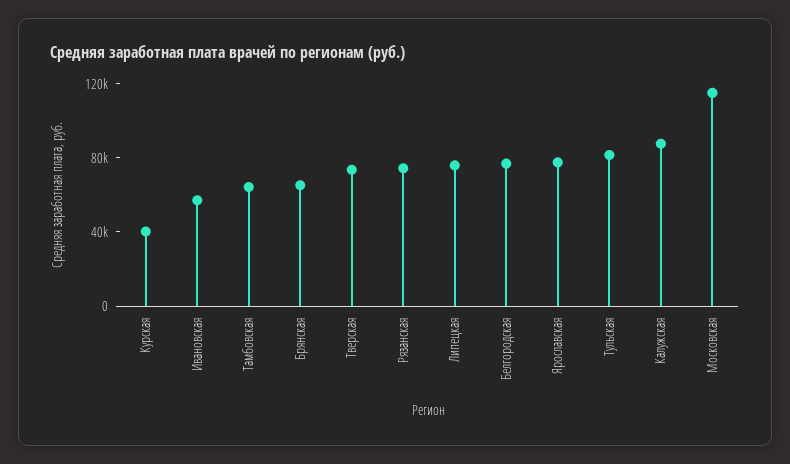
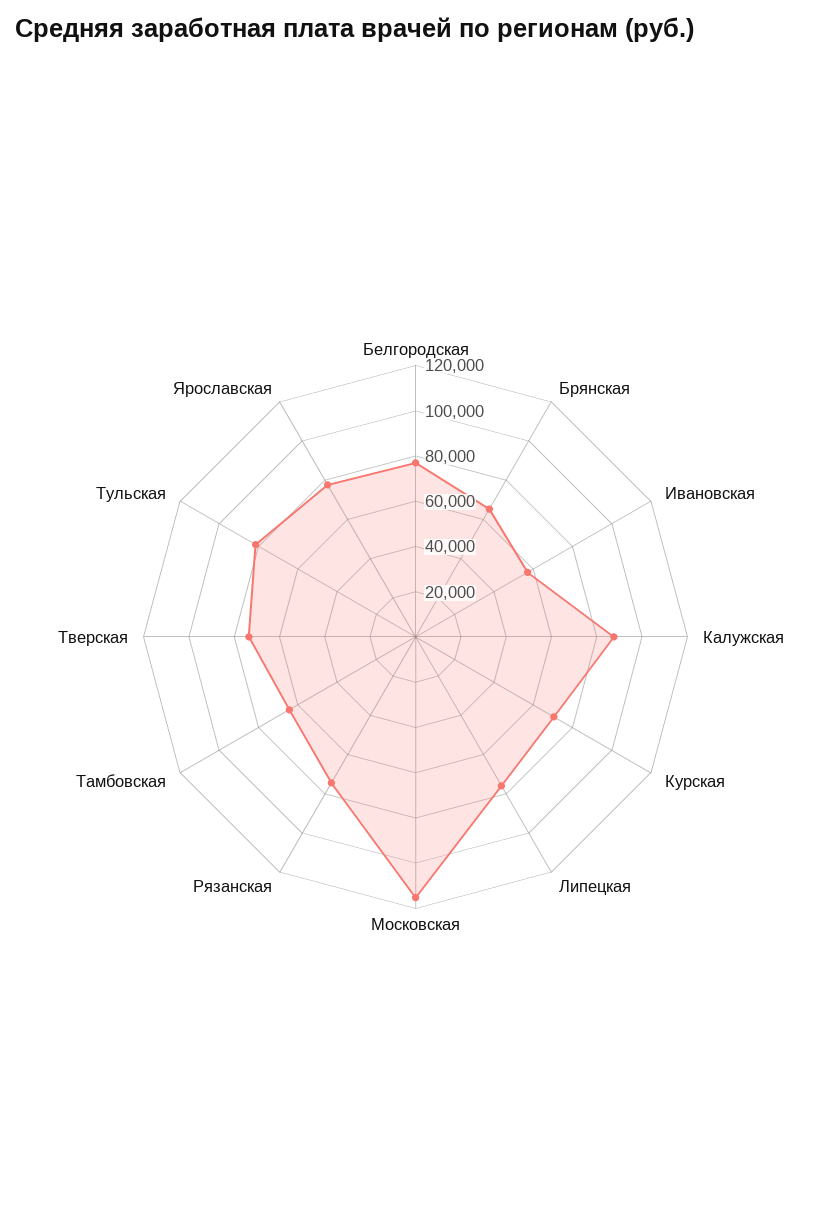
  {
-   "Курская": 40000,
+   "Курская": 70000,
    "Ивановская": 55000,
    "Тамбовская": 65000,
    "Брянская": 65000,
    "Тверская": 75000,
    "Рязанская": 75000,
    "Липецкая": 75000,
    "Белгородская": 75000,
    "Ярославская": 80000,
    "Тульская": 80000,
    "Калужская": 90000,
    "Московская": 115000
  }

